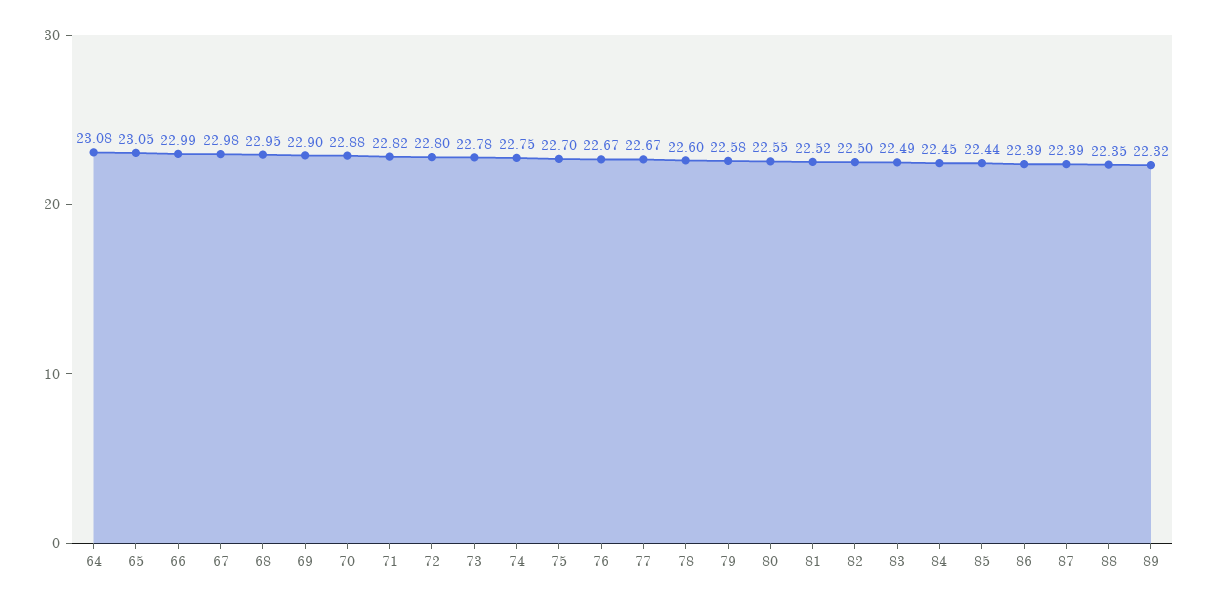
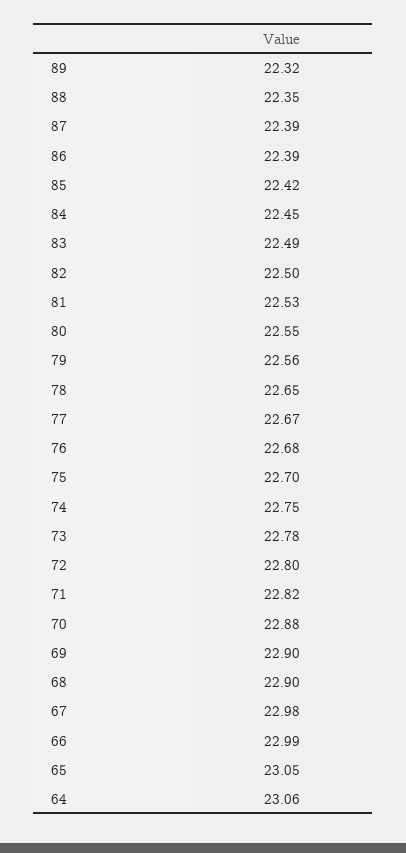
  {
-   "64": 23.08,
+   "64": 23.06,
    "65": 23.05,
    "66": 22.99,
    "67": 22.98,
-   "68": 22.95,
+   "68": 22.9,
    "69": 22.9,
    "70": 22.88,
    "71": 22.82,
    "72": 22.8,
    "73": 22.78,
    "74": 22.75,
    "75": 22.7,
-   "76": 22.67,
+   "76": 22.68,
    "77": 22.67,
-   "78": 22.6,
+   "78": 22.65,
-   "79": 22.58,
+   "79": 22.56,
    "80": 22.55,
-   "81": 22.52,
+   "81": 22.53,
    "82": 22.5,
    "83": 22.49,
    "84": 22.45,
-   "85": 22.44,
+   "85": 22.42,
    "86": 22.39,
    "87": 22.39,
    "88": 22.35,
    "89": 22.32
  }

